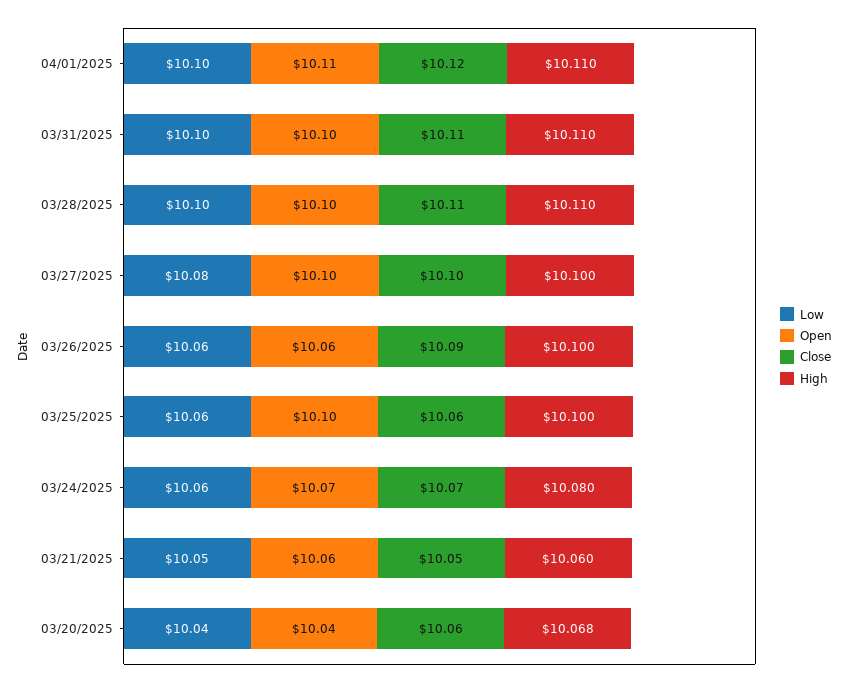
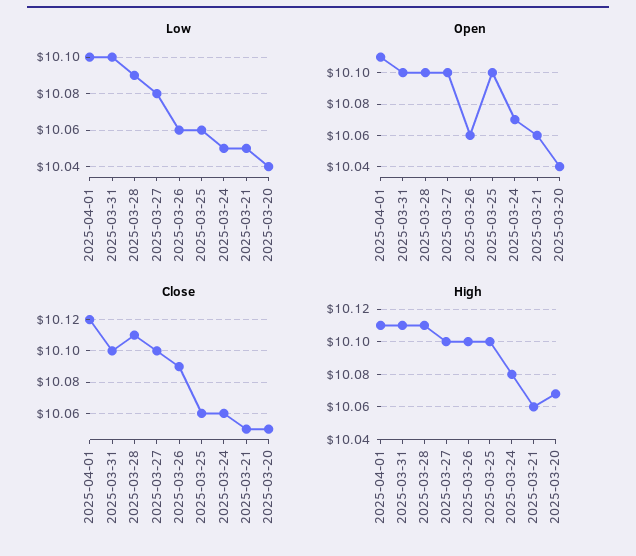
  {
    "Low": {
      "04/01/2025": 10.1,
      "03/31/2025": 10.1,
-     "03/28/2025": 10.1,
+     "03/28/2025": 10.09,
      "03/27/2025": 10.08,
      "03/26/2025": 10.06,
      "03/25/2025": 10.06,
-     "03/24/2025": 10.06,
+     "03/24/2025": 10.05,
      "03/21/2025": 10.05,
      "03/20/2025": 10.04
    },
    "Open": {
      "04/01/2025": 10.11,
      "03/31/2025": 10.1,
      "03/28/2025": 10.1,
      "03/27/2025": 10.1,
      "03/26/2025": 10.06,
      "03/25/2025": 10.1,
      "03/24/2025": 10.07,
      "03/21/2025": 10.06,
      "03/20/2025": 10.04
    },
    "Close": {
      "04/01/2025": 10.12,
-     "03/31/2025": 10.11,
+     "03/31/2025": 10.1,
      "03/28/2025": 10.11,
      "03/27/2025": 10.1,
      "03/26/2025": 10.09,
      "03/25/2025": 10.06,
-     "03/24/2025": 10.07,
+     "03/24/2025": 10.06,
      "03/21/2025": 10.05,
-     "03/20/2025": 10.06
+     "03/20/2025": 10.05
    },
    "High": {
      "04/01/2025": 10.11,
      "03/31/2025": 10.11,
      "03/28/2025": 10.11,
      "03/27/2025": 10.1,
      "03/26/2025": 10.1,
      "03/25/2025": 10.1,
      "03/24/2025": 10.08,
      "03/21/2025": 10.06,
      "03/20/2025": 10.068
    }
  }

